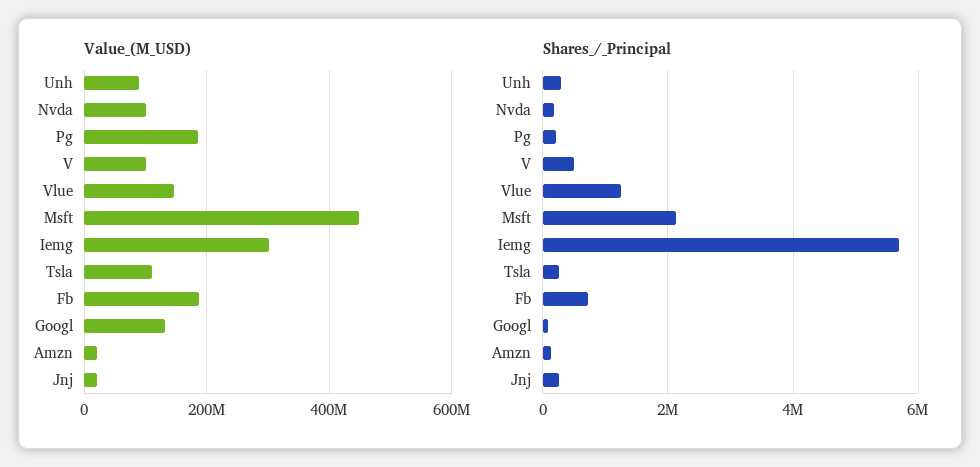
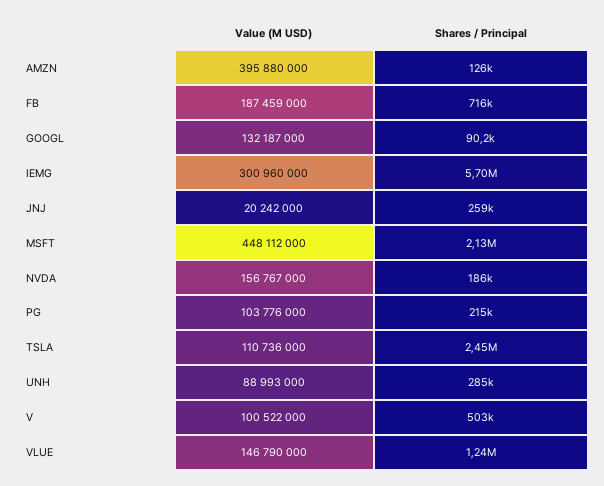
  {
    "Value_(M_USD)": {
      "Unh": 88993000,
-     "Nvda": 100000000,
+     "Nvda": 156767000,
-     "Pg": 180000000,
+     "Pg": 103776000,
      "V": 100522000,
      "Vlue": 146790000,
      "Msft": 448112000,
      "Iemg": 300960000,
      "Tsla": 110736000,
      "Fb": 187459000,
      "Googl": 132187000,
-     "Amzn": 20000000,
+     "Amzn": 395880000,
      "Jnj": 20242000
    },
    "Shares_/_Principal": {
      "Unh": 285000,
      "Nvda": 186000,
      "Pg": 215000,
      "V": 503000,
      "Vlue": 1240000,
      "Msft": 2130000,
      "Iemg": 5700000,
-     "Tsla": 200000,
+     "Tsla": 2450000,
      "Fb": 716000,
      "Googl": 90200,
      "Amzn": 126000,
      "Jnj": 259000
    }
  }

